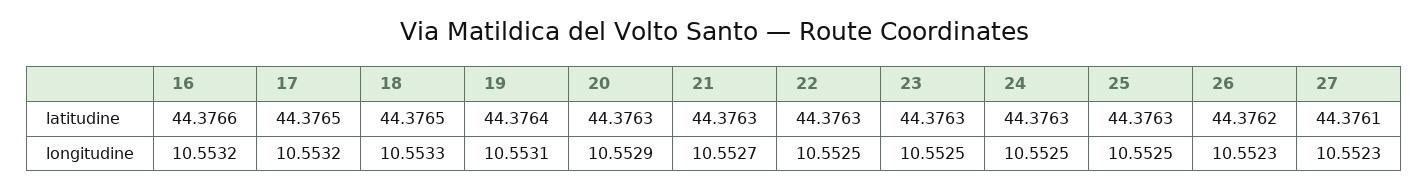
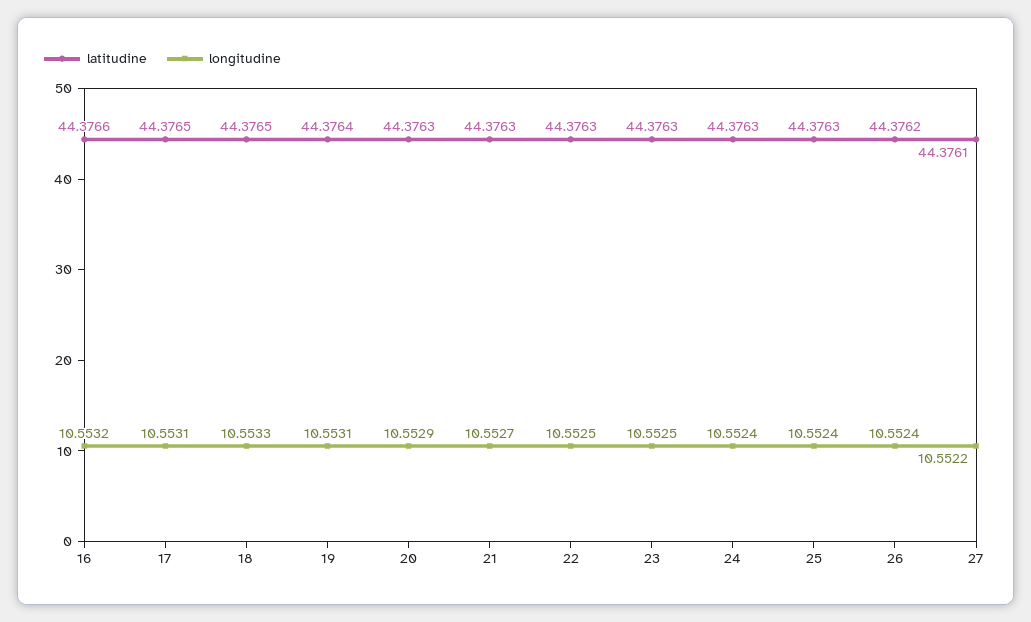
  {
    "latitudine": {
      "16": 44.3766,
      "17": 44.3765,
      "18": 44.3765,
      "19": 44.3764,
      "20": 44.3763,
      "21": 44.3763,
      "22": 44.3763,
      "23": 44.3763,
      "24": 44.3763,
      "25": 44.3763,
      "26": 44.3762,
      "27": 44.3761
    },
    "longitudine": {
      "16": 10.5532,
-     "17": 10.5532,
+     "17": 10.5531,
      "18": 10.5533,
      "19": 10.5531,
      "20": 10.5529,
      "21": 10.5527,
      "22": 10.5525,
      "23": 10.5525,
-     "24": 10.5525,
+     "24": 10.5524,
-     "25": 10.5525,
+     "25": 10.5524,
-     "26": 10.5523,
+     "26": 10.5524,
-     "27": 10.5523
+     "27": 10.5522
    }
  }

